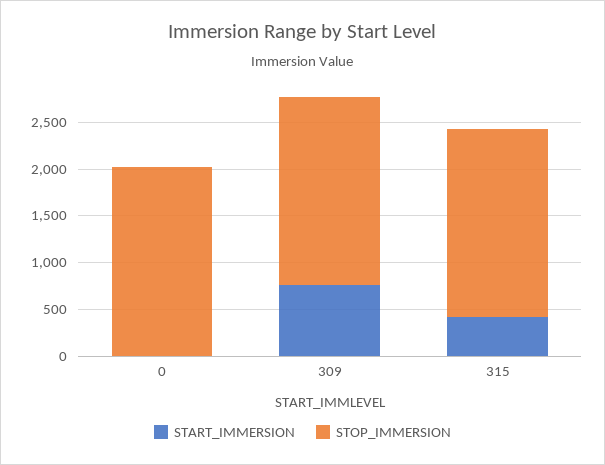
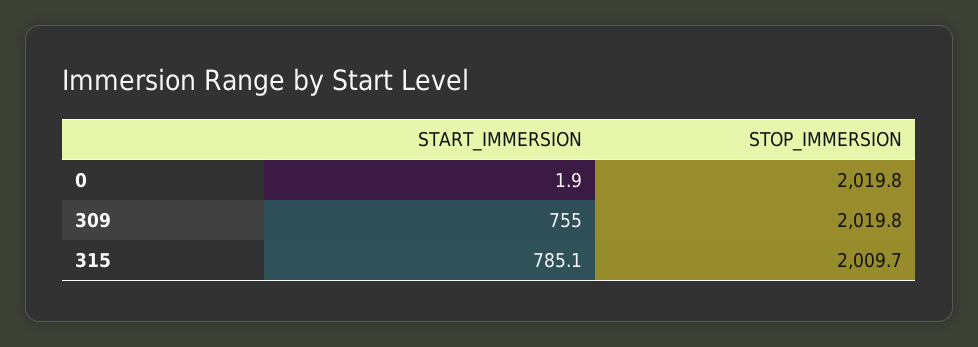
  {
    "START_IMMERSION": {
      "0": 1.9,
      "309": 755,
-     "315": 400
+     "315": 785.1
    },
    "STOP_IMMERSION": {
      "0": 2019.8,
      "309": 2019.8,
      "315": 2009.7
    }
  }

